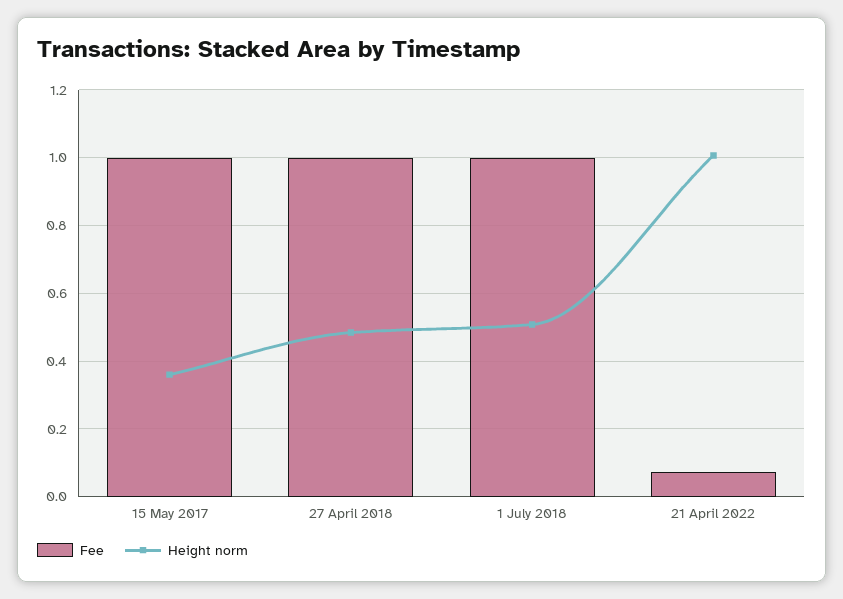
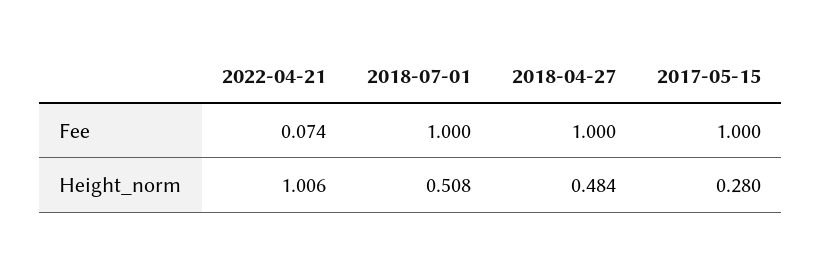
  {
    "Fee": {
      "15 May 2017": 1,
      "27 April 2018": 1,
      "1 July 2018": 1,
      "21 April 2022": 0.074
    },
    "Height norm": {
-     "15 May 2017": 0.36,
+     "15 May 2017": 0.28,
      "27 April 2018": 0.484,
      "1 July 2018": 0.508,
      "21 April 2022": 1.006
    }
  }

